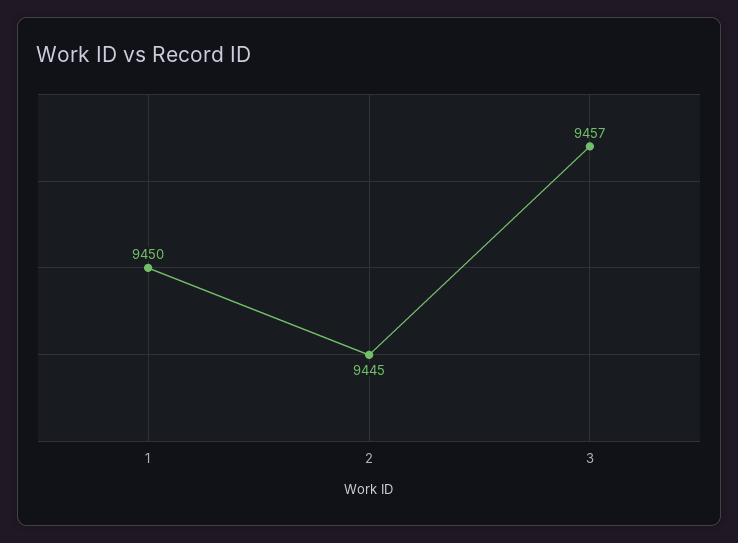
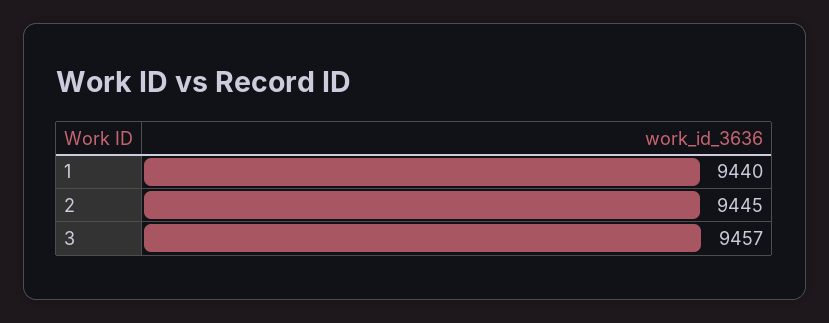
  {
-   "1": 9450,
+   "1": 9440,
    "2": 9445,
    "3": 9457
  }

